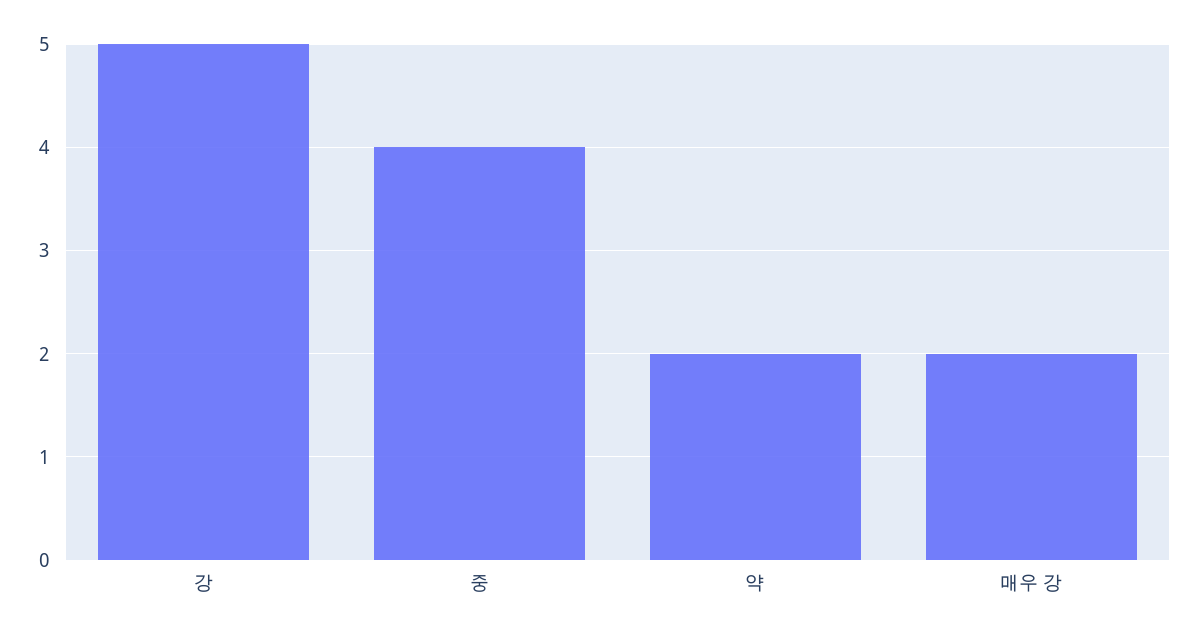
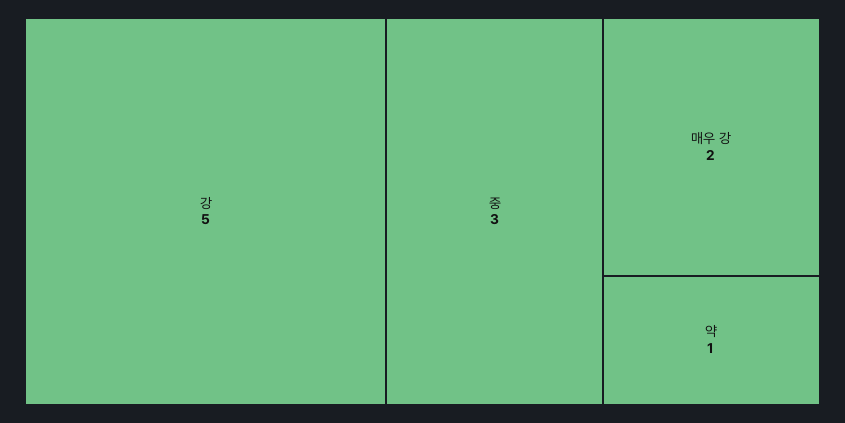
  {
    "강": 5,
-   "중": 4,
+   "중": 3,
-   "약": 2,
+   "약": 1,
    "매우 강": 2
  }

